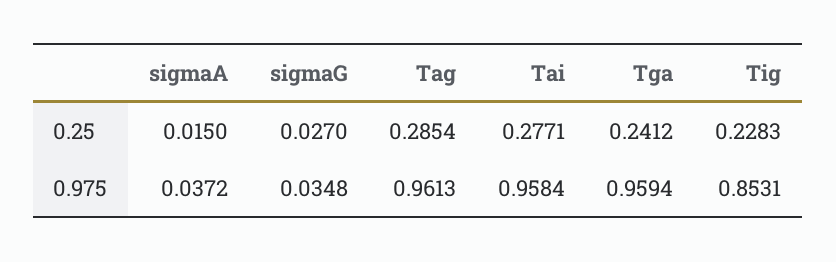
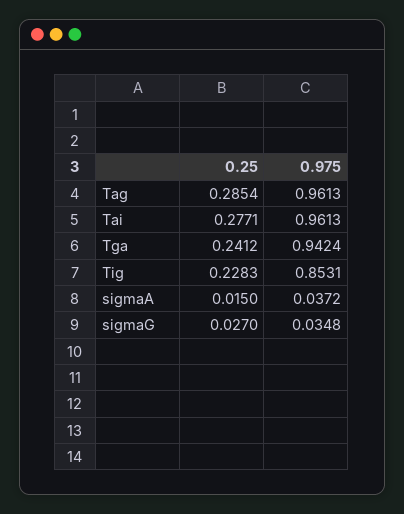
  {
    "sigmaA": {
      "0.25": 0.015,
      "0.975": 0.0372
    },
    "sigmaG": {
      "0.25": 0.027,
      "0.975": 0.0348
    },
    "Tag": {
      "0.25": 0.2854,
      "0.975": 0.9613
    },
    "Tai": {
      "0.25": 0.2771,
-     "0.975": 0.9584
+     "0.975": 0.9613
    },
    "Tga": {
      "0.25": 0.2412,
-     "0.975": 0.9594
+     "0.975": 0.9424
    },
    "Tig": {
      "0.25": 0.2283,
      "0.975": 0.8531
    }
  }

